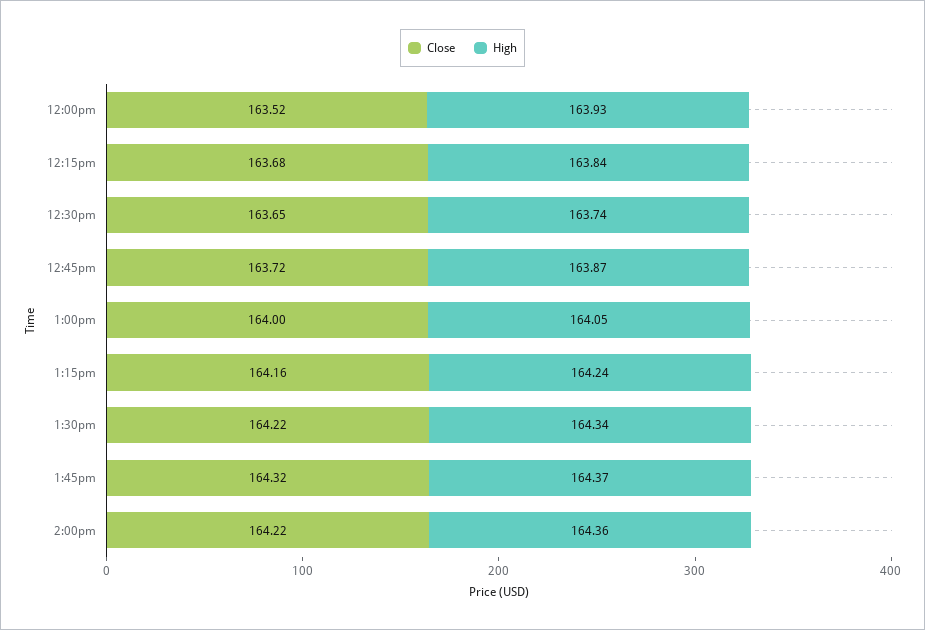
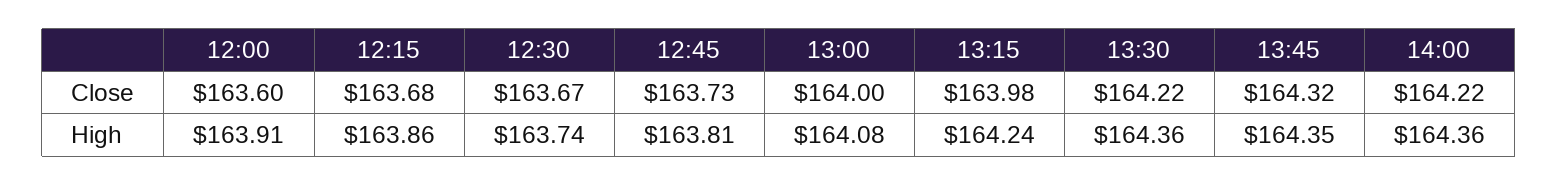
  {
    "Close": {
-     "12:00pm": 163.52,
+     "12:00pm": 163.6,
      "12:15pm": 163.68,
-     "12:30pm": 163.65,
+     "12:30pm": 163.67,
-     "12:45pm": 163.72,
+     "12:45pm": 163.73,
      "1:00pm": 164,
-     "1:15pm": 164.16,
+     "1:15pm": 163.98,
      "1:30pm": 164.22,
      "1:45pm": 164.32,
      "2:00pm": 164.22
    },
    "High": {
-     "12:00pm": 163.93,
+     "12:00pm": 163.91,
-     "12:15pm": 163.84,
+     "12:15pm": 163.86,
      "12:30pm": 163.74,
-     "12:45pm": 163.87,
+     "12:45pm": 163.81,
-     "1:00pm": 164.05,
+     "1:00pm": 164.08,
      "1:15pm": 164.24,
-     "1:30pm": 164.34,
+     "1:30pm": 164.36,
-     "1:45pm": 164.37,
+     "1:45pm": 164.35,
      "2:00pm": 164.36
    }
  }

